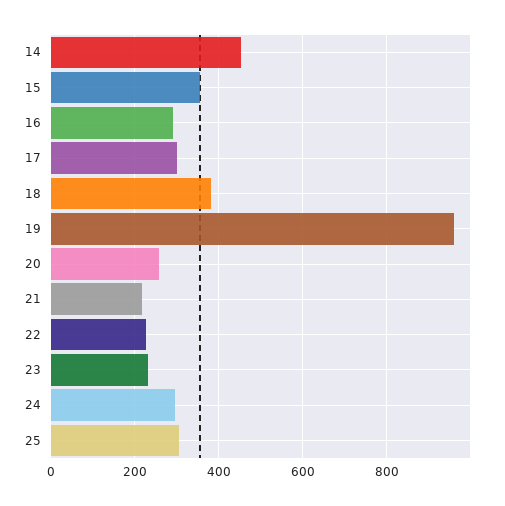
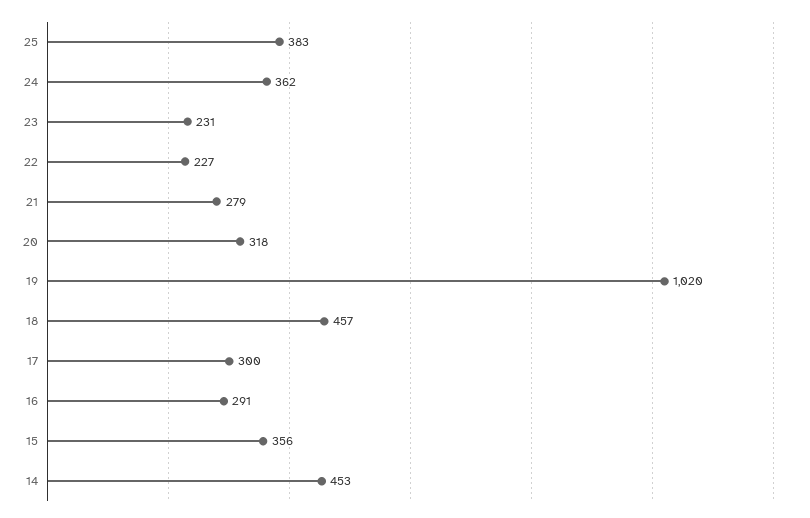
  {
    "14": 453,
    "15": 356,
    "16": 291,
    "17": 300,
-   "18": 380,
+   "18": 457,
-   "19": 960,
+   "19": 1020,
-   "20": 260,
+   "20": 318,
-   "21": 220,
+   "21": 279,
    "22": 227,
    "23": 231,
-   "24": 300,
+   "24": 362,
-   "25": 300
+   "25": 383
  }

